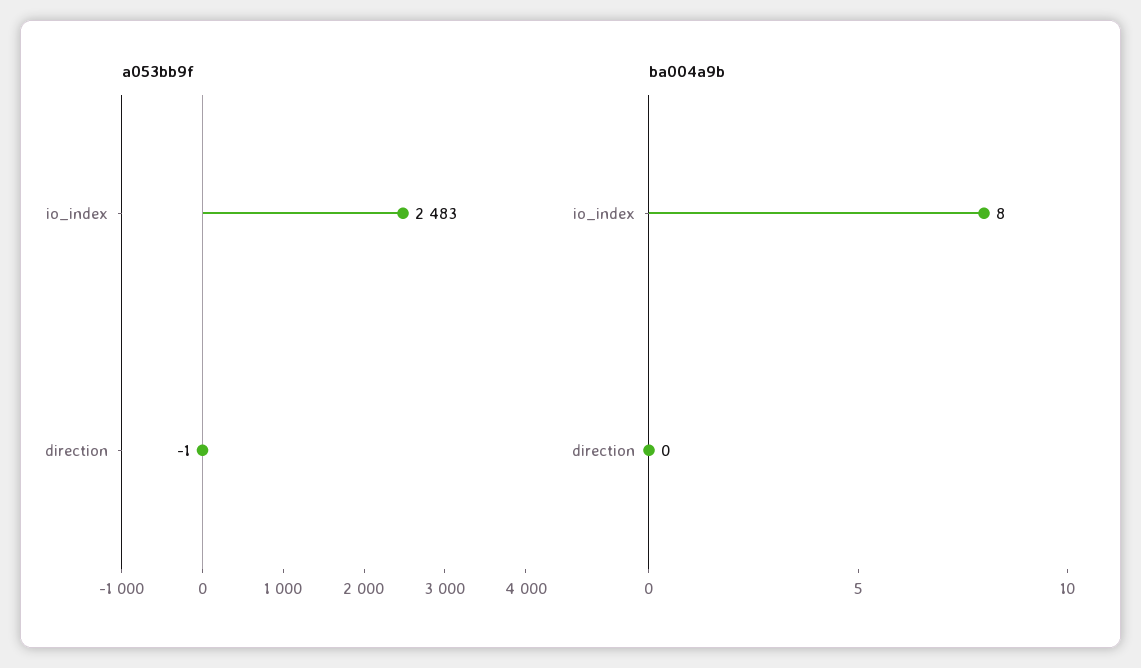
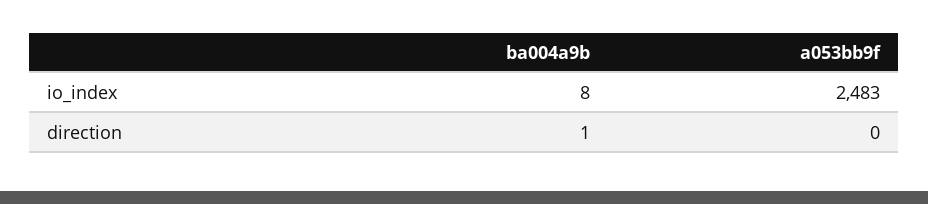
  {
    "a053bb9f": {
      "io_index": 2483,
-     "direction": -1
+     "direction": 0
    },
    "ba004a9b": {
      "io_index": 8,
-     "direction": 0
+     "direction": 1
    }
  }

